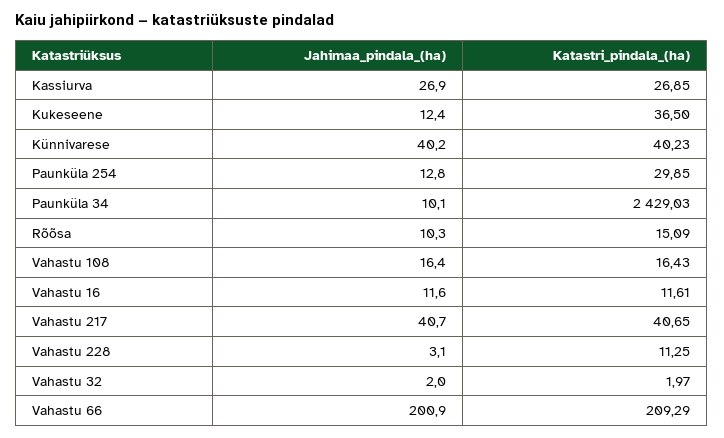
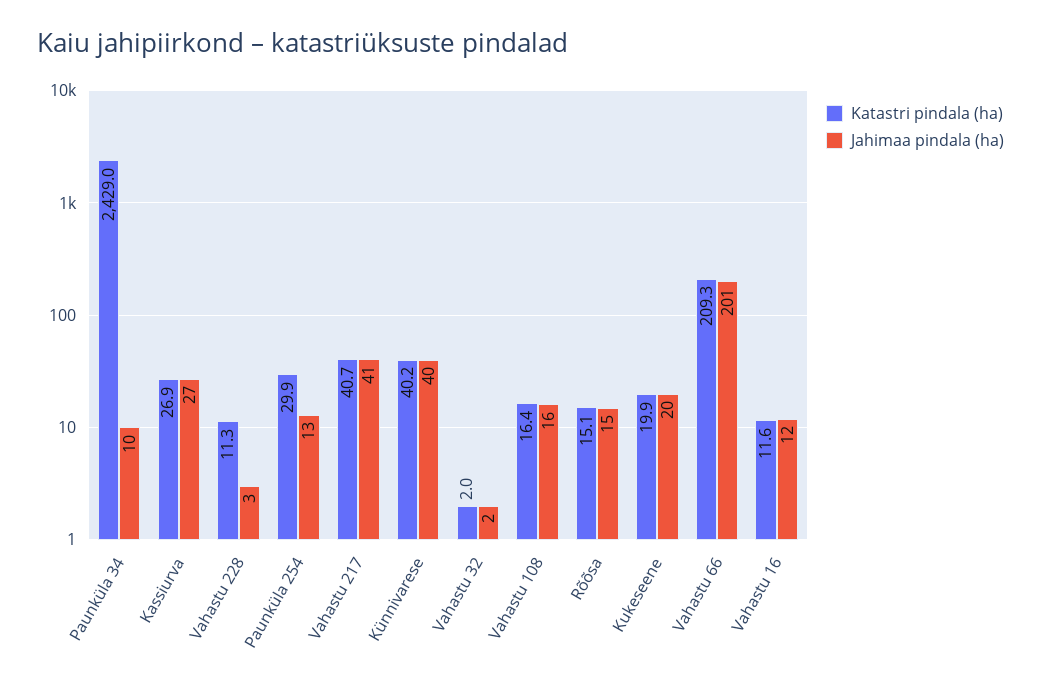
  {
    "Jahimaa_pindala_(ha)": {
      "Kassiurva": 26.9,
-     "Kukeseene": 12.4,
+     "Kukeseene": 20,
      "Künnivarese": 40.2,
      "Paunküla 254": 12.8,
      "Paunküla 34": 10.1,
-     "Rõõsa": 10.3,
+     "Rõõsa": 15,
      "Vahastu 108": 16.4,
      "Vahastu 16": 11.6,
      "Vahastu 217": 40.7,
      "Vahastu 228": 3.1,
      "Vahastu 32": 2,
      "Vahastu 66": 200.9
    },
    "Katastri_pindala_(ha)": {
      "Kassiurva": 26.85,
-     "Kukeseene": 36.5,
+     "Kukeseene": 19.9,
      "Künnivarese": 40.23,
      "Paunküla 254": 29.85,
      "Paunküla 34": 2429.03,
      "Rõõsa": 15.09,
      "Vahastu 108": 16.43,
      "Vahastu 16": 11.61,
      "Vahastu 217": 40.65,
      "Vahastu 228": 11.25,
      "Vahastu 32": 1.97,
      "Vahastu 66": 209.29
    }
  }

